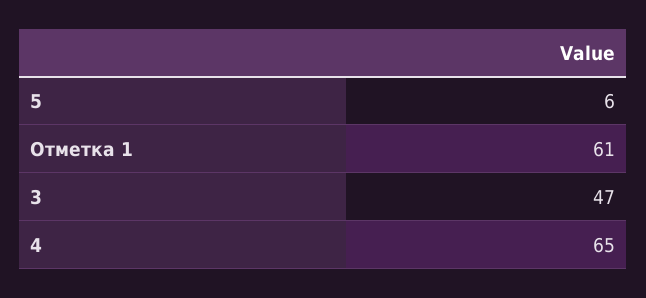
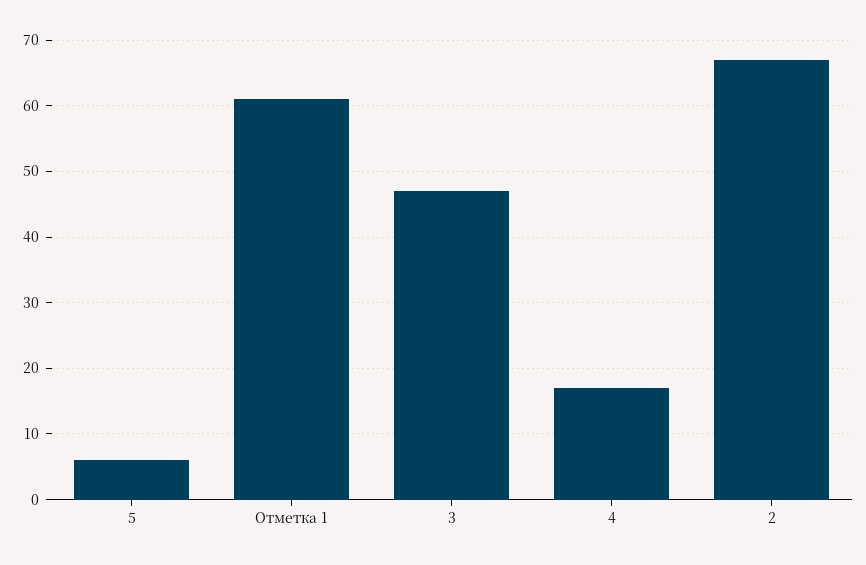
  {
    "5": 6,
    "Отметка 1": 61,
    "3": 47,
-   "4": 65
+   "4": 17,
+   "2": 67
  }

